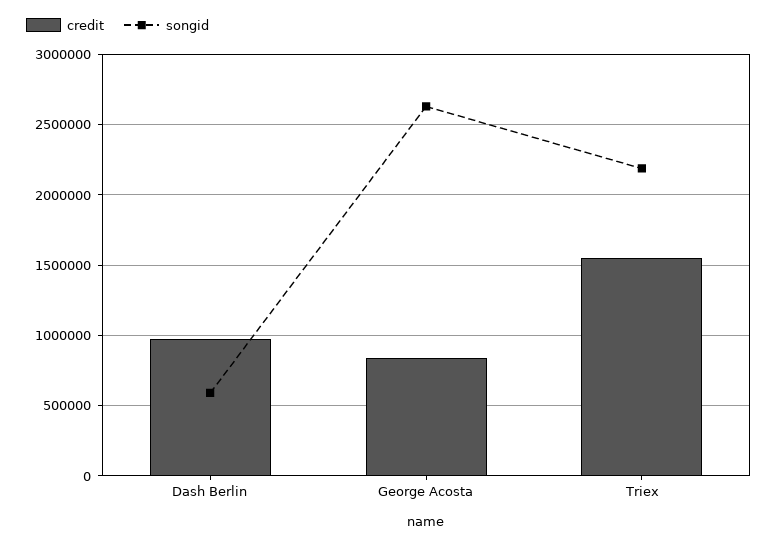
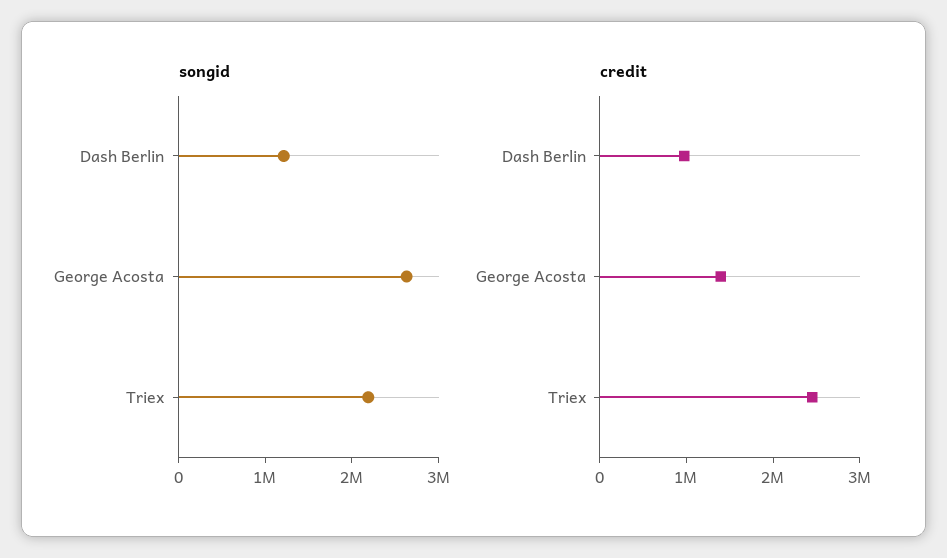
  {
    "credit": {
      "Dash Berlin": 1000000,
-     "George Acosta": 850000,
+     "George Acosta": 1400000,
-     "Triex": 1550000
+     "Triex": 2400000
    },
    "songid": {
-     "Dash Berlin": 600000,
+     "Dash Berlin": 1200000,
      "George Acosta": 2650000,
      "Triex": 2200000
    }
  }

